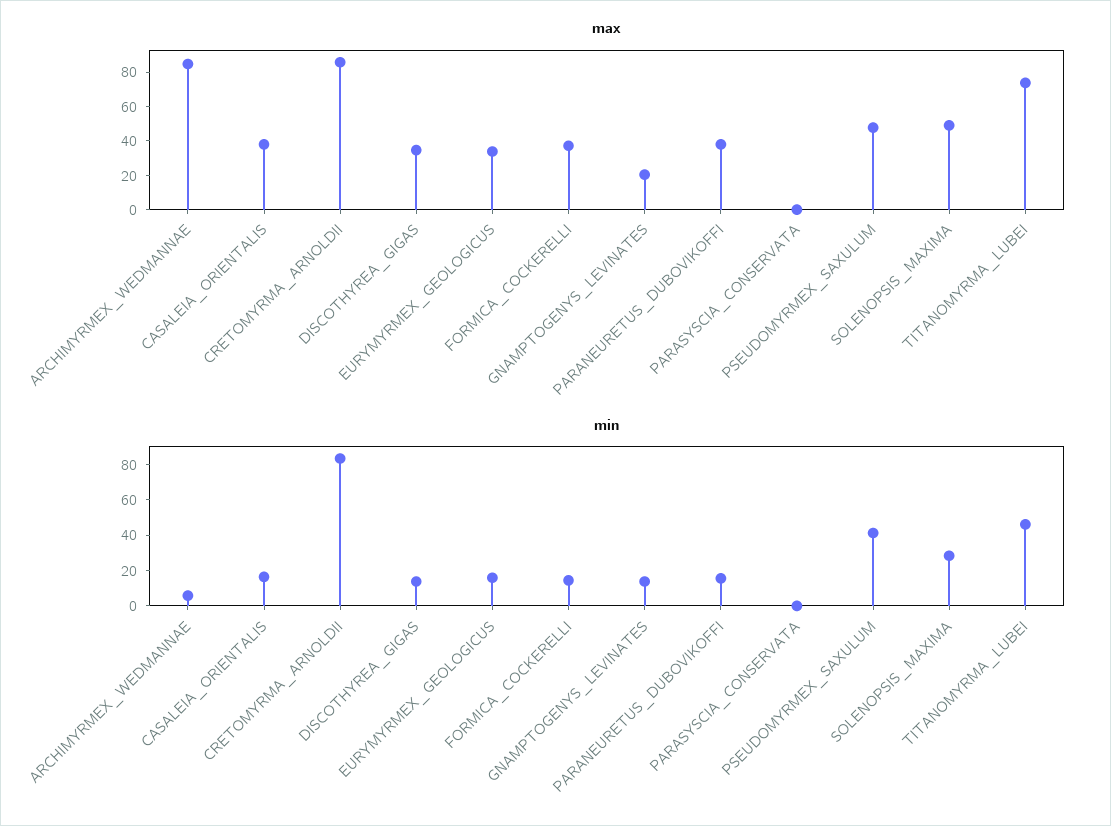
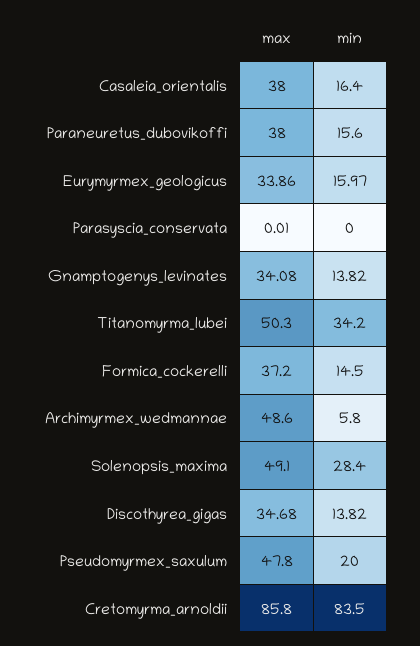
  {
    "max": {
-     "ARCHIMYRMEX_WEDMANNAE": 85,
+     "ARCHIMYRMEX_WEDMANNAE": 48.6,
      "CASALEIA_ORIENTALIS": 38,
      "CRETOMYRMA_ARNOLDII": 85.8,
      "DISCOTHYREA_GIGAS": 34.68,
      "EURYMYRMEX_GEOLOGICUS": 33.86,
      "FORMICA_COCKERELLI": 37.2,
-     "GNAMPTOGENYS_LEVINATES": 20,
+     "GNAMPTOGENYS_LEVINATES": 34.08,
      "PARANEURETUS_DUBOVIKOFFI": 38,
      "PARASYSCIA_CONSERVATA": 0.01,
      "PSEUDOMYRMEX_SAXULUM": 47.8,
      "SOLENOPSIS_MAXIMA": 49.1,
-     "TITANOMYRMA_LUBEI": 75
+     "TITANOMYRMA_LUBEI": 50.3
    },
    "min": {
      "ARCHIMYRMEX_WEDMANNAE": 5.8,
      "CASALEIA_ORIENTALIS": 16.4,
      "CRETOMYRMA_ARNOLDII": 83.5,
      "DISCOTHYREA_GIGAS": 13.82,
      "EURYMYRMEX_GEOLOGICUS": 15.97,
      "FORMICA_COCKERELLI": 14.5,
      "GNAMPTOGENYS_LEVINATES": 13.82,
      "PARANEURETUS_DUBOVIKOFFI": 15.6,
      "PARASYSCIA_CONSERVATA": 0,
-     "PSEUDOMYRMEX_SAXULUM": 40,
+     "PSEUDOMYRMEX_SAXULUM": 20,
      "SOLENOPSIS_MAXIMA": 28.4,
-     "TITANOMYRMA_LUBEI": 45
+     "TITANOMYRMA_LUBEI": 34.2
    }
  }

